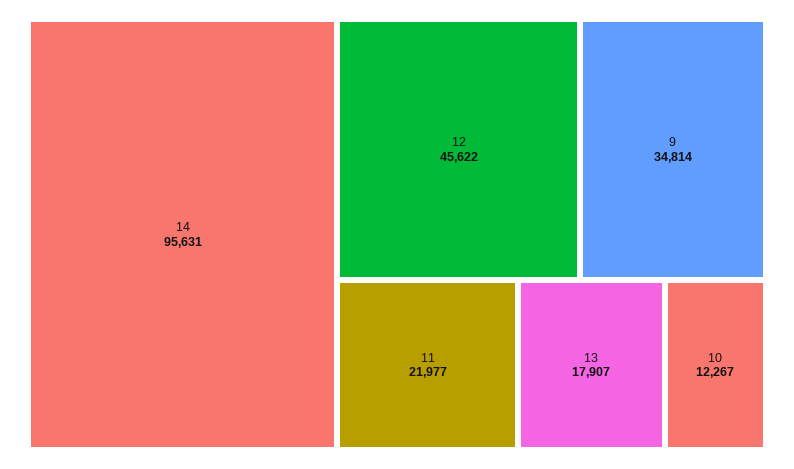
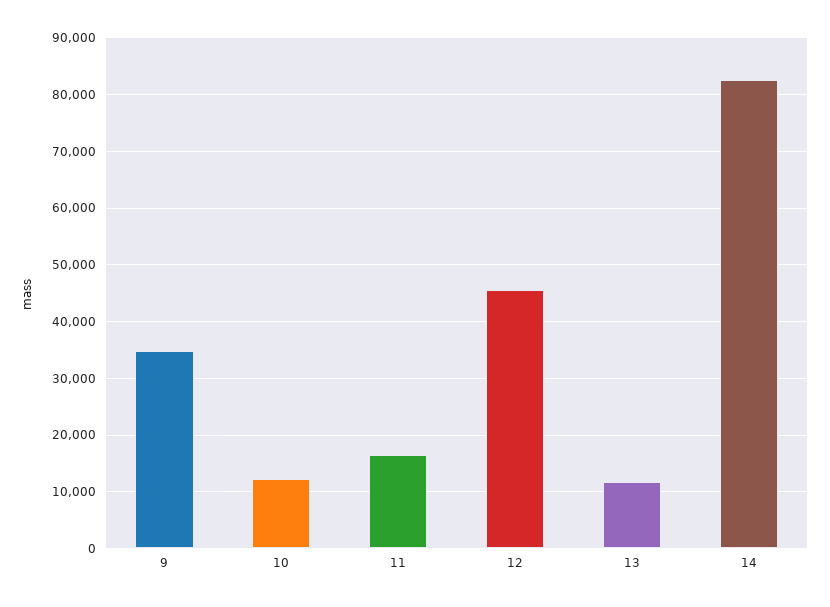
  {
-   "14": 95631,
+   "14": 82000,
    "12": 45622,
    "9": 34814,
-   "11": 21977,
+   "11": 16000,
-   "13": 17907,
+   "13": 12000,
    "10": 12267
  }

